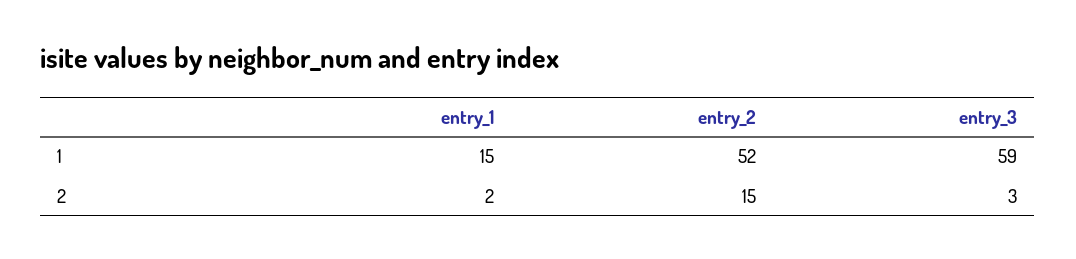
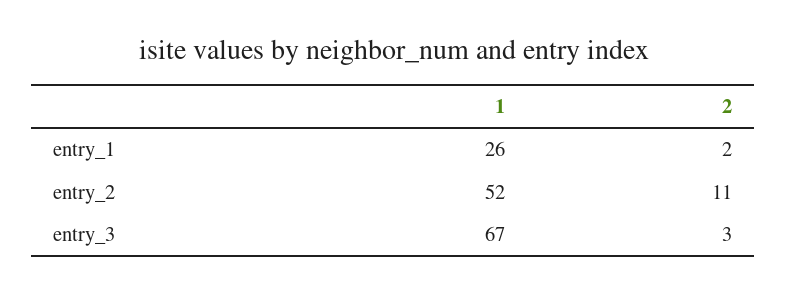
  {
    "entry_1": {
-     "1": 15,
+     "1": 26,
      "2": 2
    },
    "entry_2": {
      "1": 52,
-     "2": 15
+     "2": 11
    },
    "entry_3": {
-     "1": 59,
+     "1": 67,
      "2": 3
    }
  }

